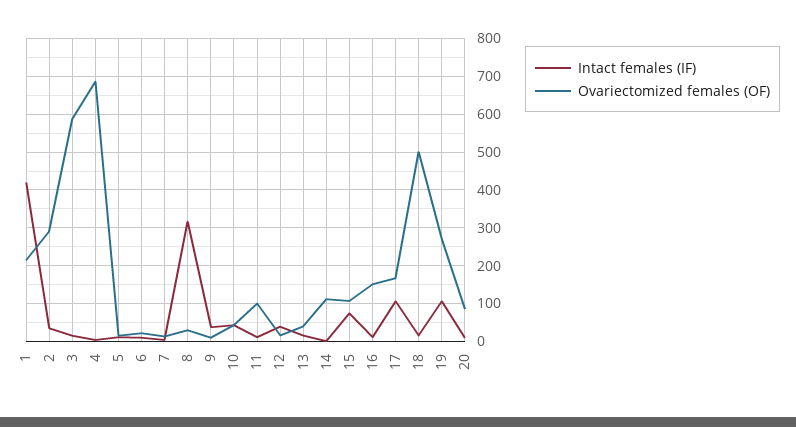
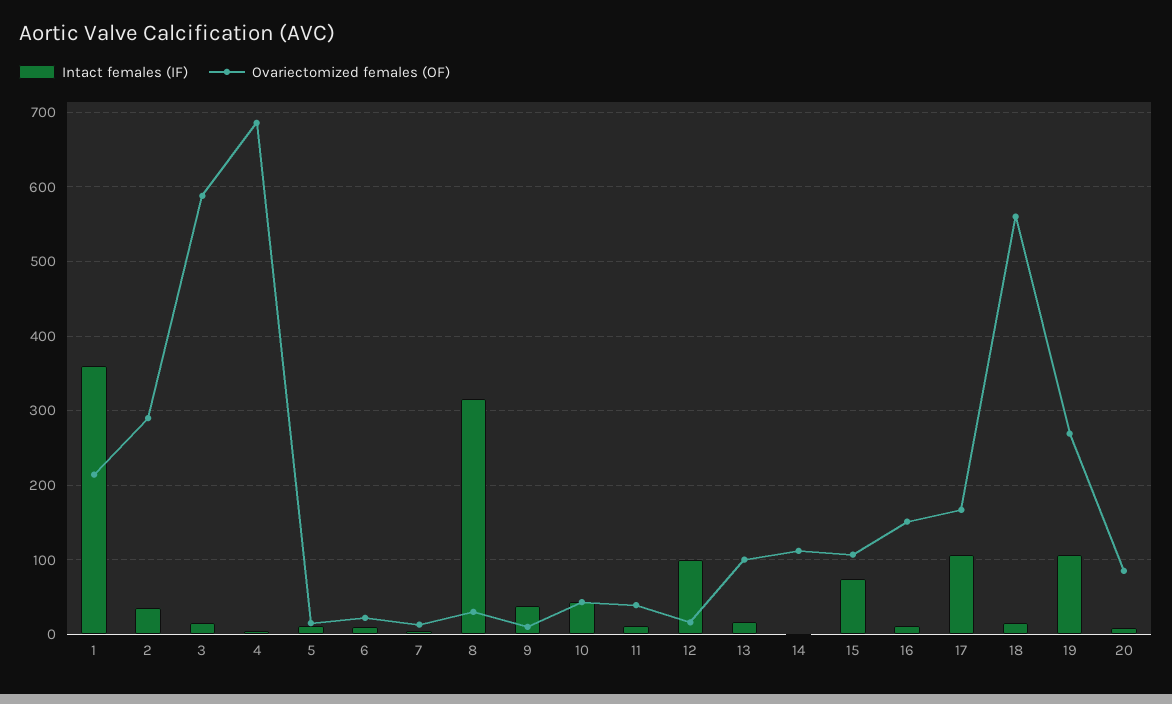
  {
    "Intact females (IF)": {
-     "1": 420,
+     "1": 360,
      "2": 40,
      "3": 20,
      "4": 0,
      "5": 10,
      "6": 10,
      "7": 0,
      "8": 320,
      "9": 40,
      "10": 40,
      "11": 10,
-     "12": 40,
+     "12": 100,
      "13": 20,
      "14": 0,
      "15": 70,
      "16": 10,
      "17": 110,
      "18": 20,
      "19": 110,
      "20": 10
    },
    "Ovariectomized females (OF)": {
      "1": 210,
      "2": 290,
      "3": 590,
      "4": 690,
      "5": 20,
      "6": 20,
      "7": 10,
      "8": 30,
      "9": 10,
      "10": 40,
-     "11": 100,
+     "11": 40,
      "12": 20,
-     "13": 40,
+     "13": 100,
      "14": 110,
      "15": 110,
      "16": 150,
      "17": 170,
-     "18": 500,
+     "18": 560,
      "19": 270,
      "20": 90
    }
  }

